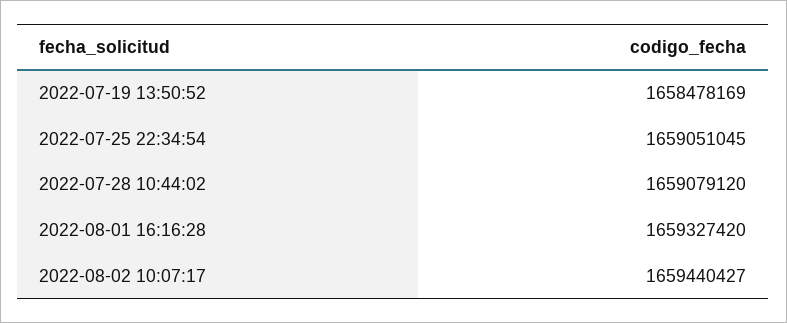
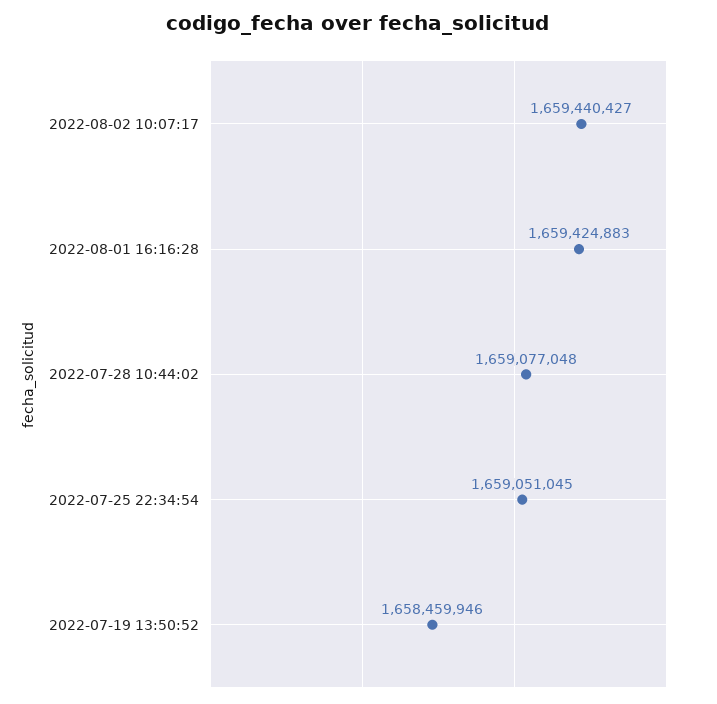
  {
-   "2022-07-19 13:50:52": 1658478169,
+   "2022-07-19 13:50:52": 1658459946,
    "2022-07-25 22:34:54": 1659051045,
-   "2022-07-28 10:44:02": 1659079120,
+   "2022-07-28 10:44:02": 1659077048,
-   "2022-08-01 16:16:28": 1659327420,
+   "2022-08-01 16:16:28": 1659424883,
    "2022-08-02 10:07:17": 1659440427
  }

